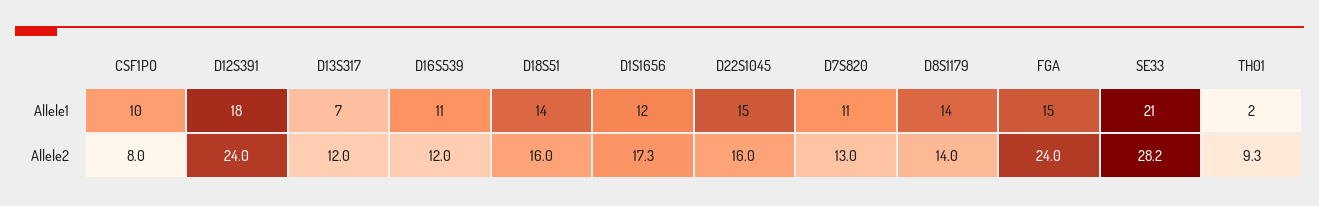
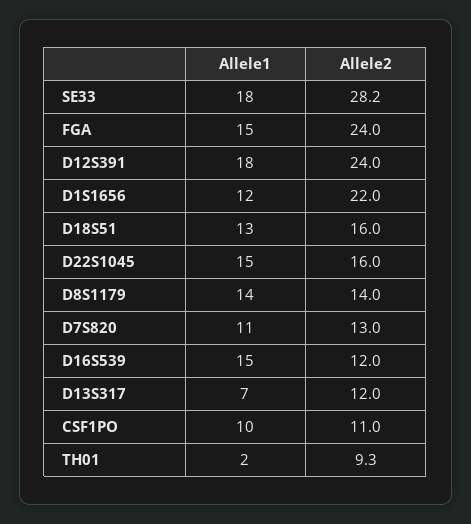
  {
    "CSF1PO": {
      "Allele1": 10,
-     "Allele2": 8
+     "Allele2": 11
    },
    "D12S391": {
      "Allele1": 18,
      "Allele2": 24
    },
    "D13S317": {
      "Allele1": 7,
      "Allele2": 12
    },
    "D16S539": {
-     "Allele1": 11,
+     "Allele1": 15,
      "Allele2": 12
    },
    "D18S51": {
-     "Allele1": 14,
+     "Allele1": 13,
      "Allele2": 16
    },
    "D1S1656": {
      "Allele1": 12,
-     "Allele2": 17.3
+     "Allele2": 22
    },
    "D22S1045": {
      "Allele1": 15,
      "Allele2": 16
    },
    "D7S820": {
      "Allele1": 11,
      "Allele2": 13
    },
    "D8S1179": {
      "Allele1": 14,
      "Allele2": 14
    },
    "FGA": {
      "Allele1": 15,
      "Allele2": 24
    },
    "SE33": {
-     "Allele1": 21,
+     "Allele1": 18,
      "Allele2": 28.2
    },
    "TH01": {
      "Allele1": 2,
      "Allele2": 9.3
    }
  }

